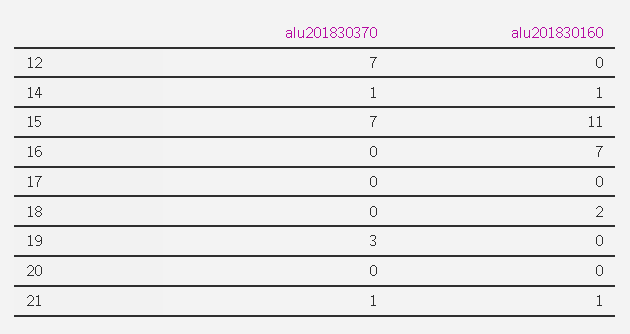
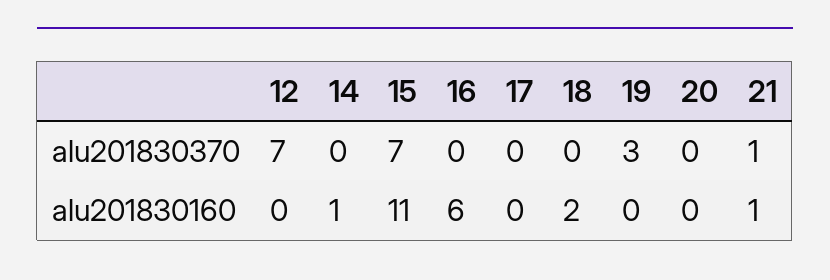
  {
    "alu201830370": {
      "12": 7,
-     "14": 1,
+     "14": 0,
      "15": 7,
      "16": 0,
      "17": 0,
      "18": 0,
      "19": 3,
      "20": 0,
      "21": 1
    },
    "alu201830160": {
      "12": 0,
      "14": 1,
      "15": 11,
-     "16": 7,
+     "16": 6,
      "17": 0,
      "18": 2,
      "19": 0,
      "20": 0,
      "21": 1
    }
  }

